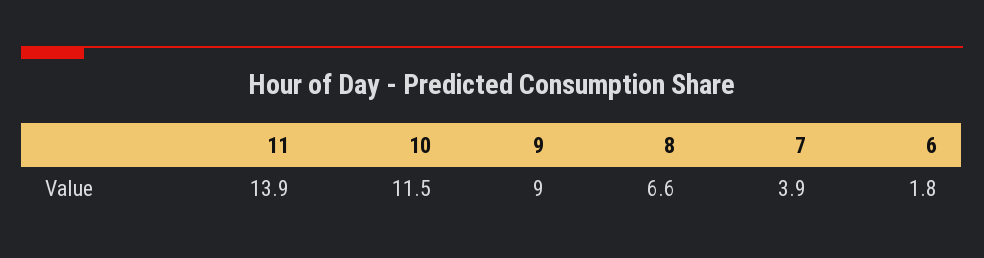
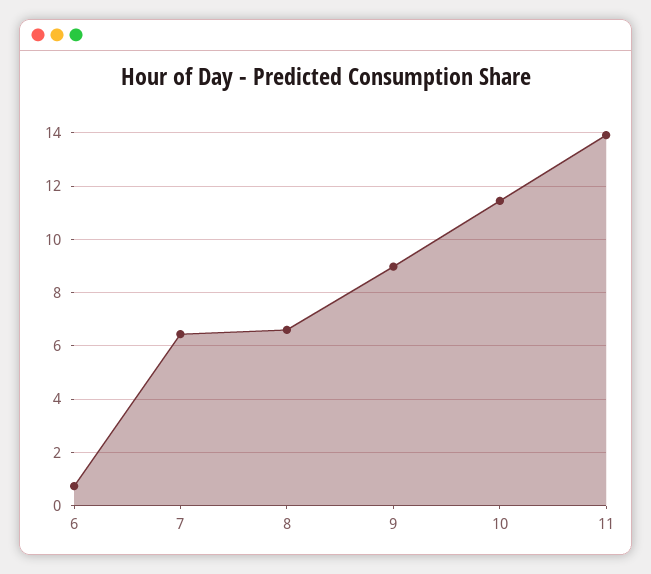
  {
    "11": 13.9,
    "10": 11.5,
    "9": 9,
    "8": 6.6,
-   "7": 3.9,
+   "7": 6.5,
-   "6": 1.8
+   "6": 0.75
  }

